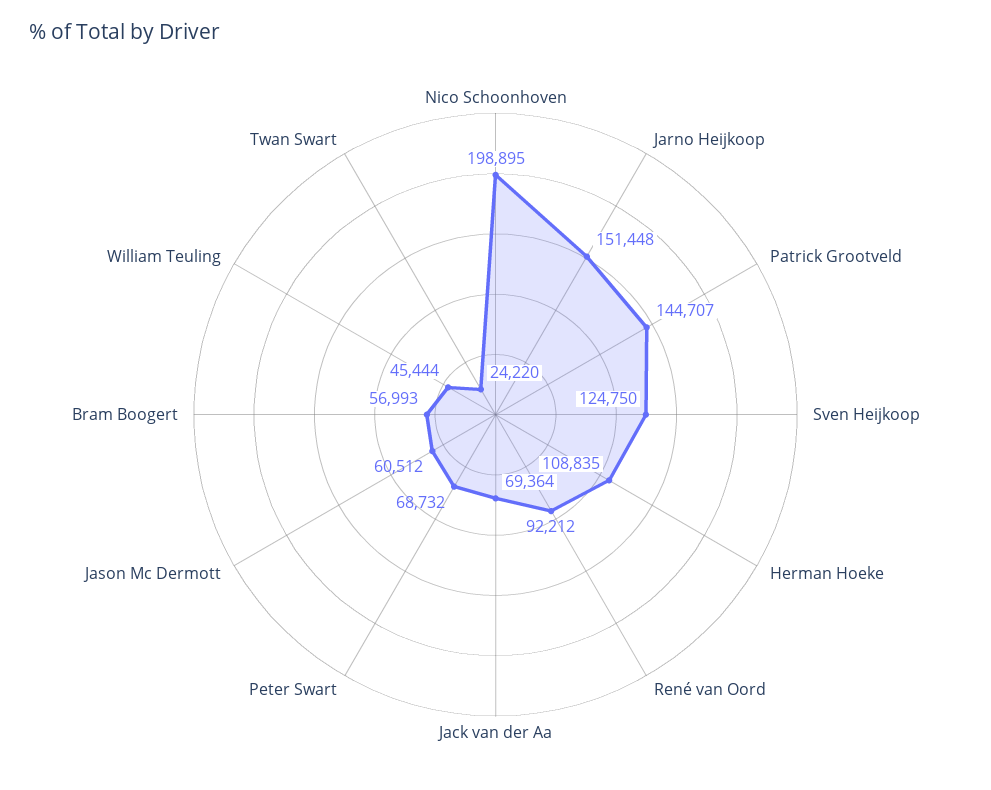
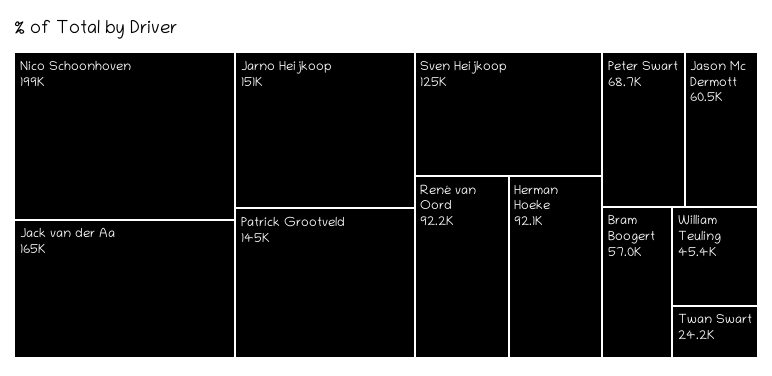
  {
    "Nico Schoonhoven": 198895,
    "Jarno Heijkoop": 151448,
    "Patrick Grootveld": 144707,
    "Sven Heijkoop": 124750,
-   "Herman Hoeke": 108835,
+   "Herman Hoeke": 92100,
    "René van Oord": 92212,
-   "Jack van der Aa": 69364,
+   "Jack van der Aa": 165000,
    "Peter Swart": 68732,
    "Jason Mc Dermott": 60512,
    "Bram Boogert": 56993,
    "William Teuling": 45444,
    "Twan Swart": 24220
  }

